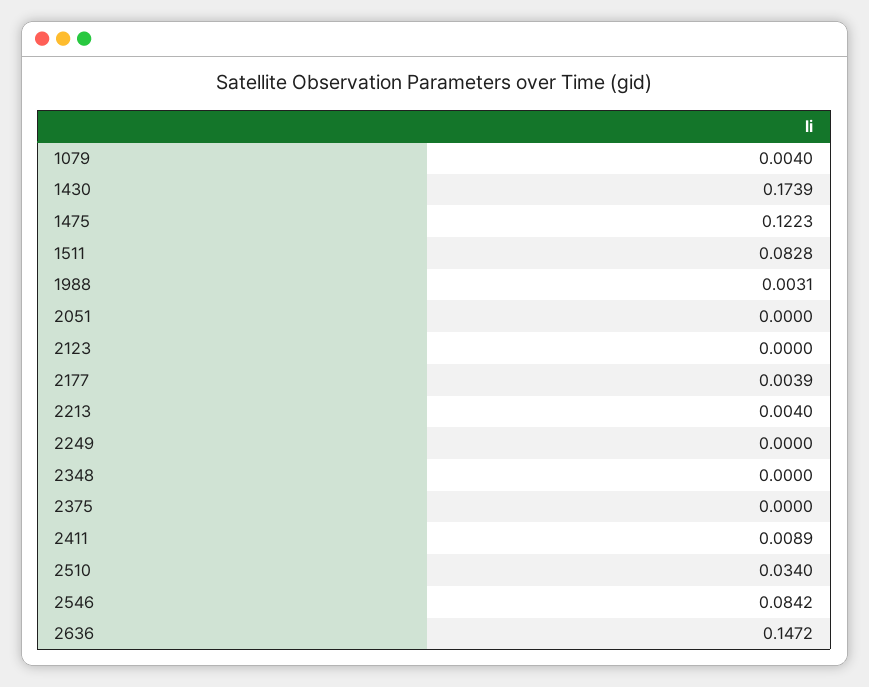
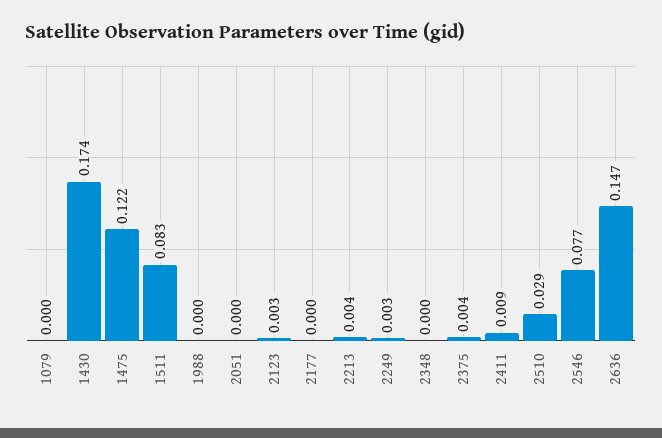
  {
-   "1079": 0.004,
+   "1079": 0,
    "1430": 0.1739,
    "1475": 0.1223,
    "1511": 0.0828,
-   "1988": 0.0031,
+   "1988": 0,
    "2051": 0,
-   "2123": 0,
+   "2123": 0.003,
-   "2177": 0.0039,
+   "2177": 0,
    "2213": 0.004,
-   "2249": 0,
+   "2249": 0.003,
    "2348": 0,
-   "2375": 0,
+   "2375": 0.004,
    "2411": 0.0089,
-   "2510": 0.034,
+   "2510": 0.029,
-   "2546": 0.0842,
+   "2546": 0.077,
    "2636": 0.1472
  }

